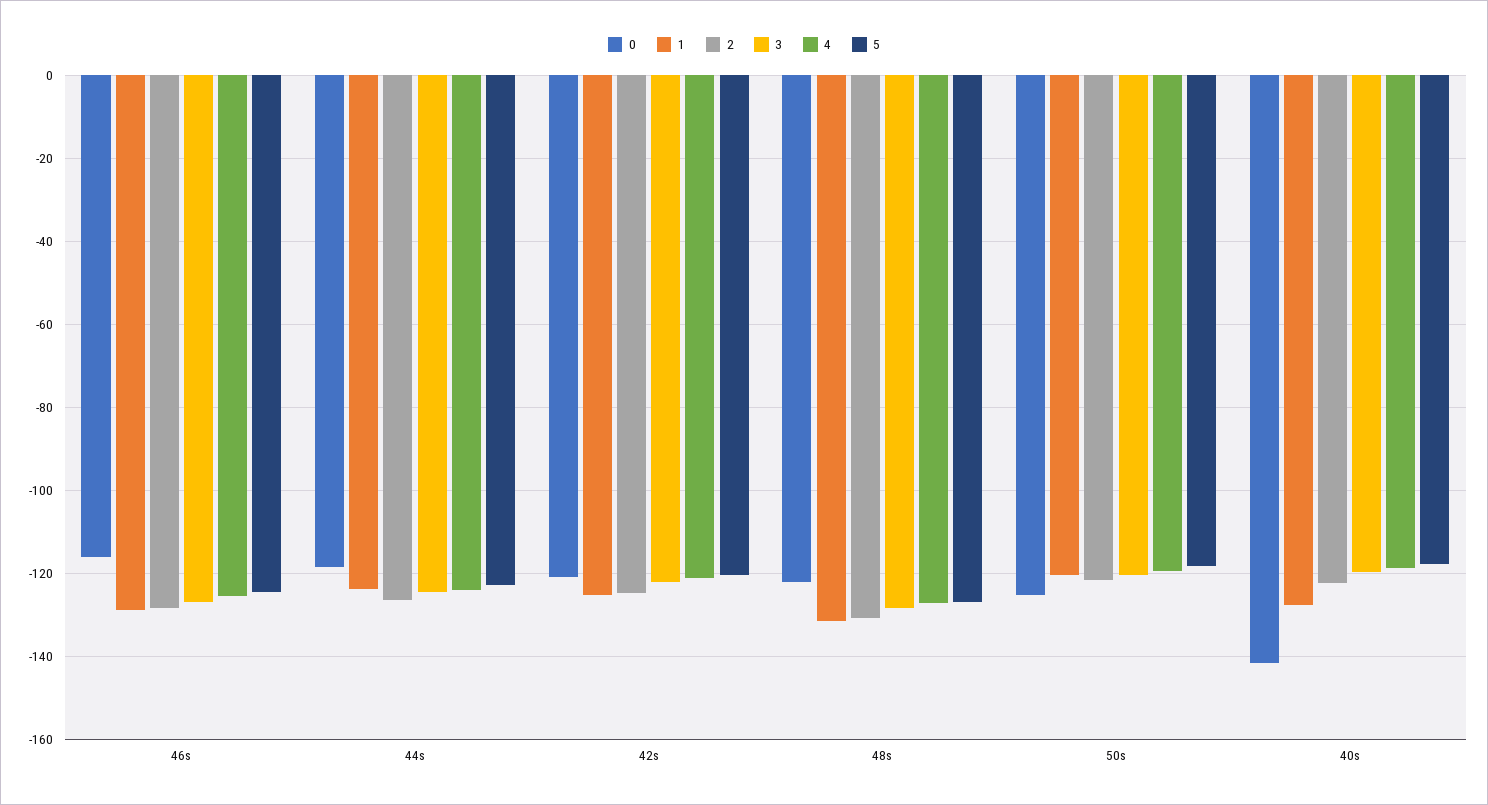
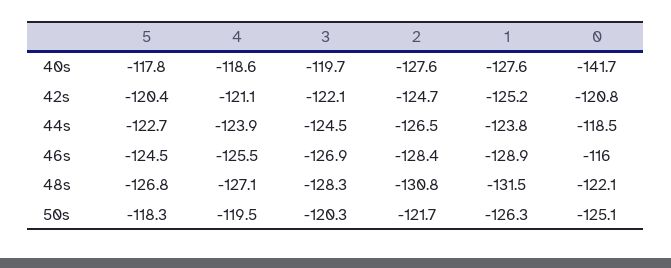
  {
    "0": {
      "46s": -116,
      "44s": -118.5,
      "42s": -120.8,
      "48s": -122.1,
      "50s": -125.1,
      "40s": -141.7
    },
    "1": {
      "46s": -128.9,
      "44s": -123.8,
      "42s": -125.2,
      "48s": -131.5,
-     "50s": -120,
+     "50s": -126.3,
      "40s": -127.6
    },
    "2": {
      "46s": -128.4,
      "44s": -126.5,
      "42s": -124.7,
      "48s": -130.8,
      "50s": -121.7,
-     "40s": -122
+     "40s": -127.6
    },
    "3": {
      "46s": -126.9,
      "44s": -124.5,
      "42s": -122.1,
      "48s": -128.3,
      "50s": -120.3,
      "40s": -119.7
    },
    "4": {
      "46s": -125.5,
      "44s": -123.9,
      "42s": -121.1,
      "48s": -127.1,
      "50s": -119.5,
      "40s": -118.6
    },
    "5": {
      "46s": -124.5,
      "44s": -122.7,
      "42s": -120.4,
      "48s": -126.8,
      "50s": -118.3,
      "40s": -117.8
    }
  }

